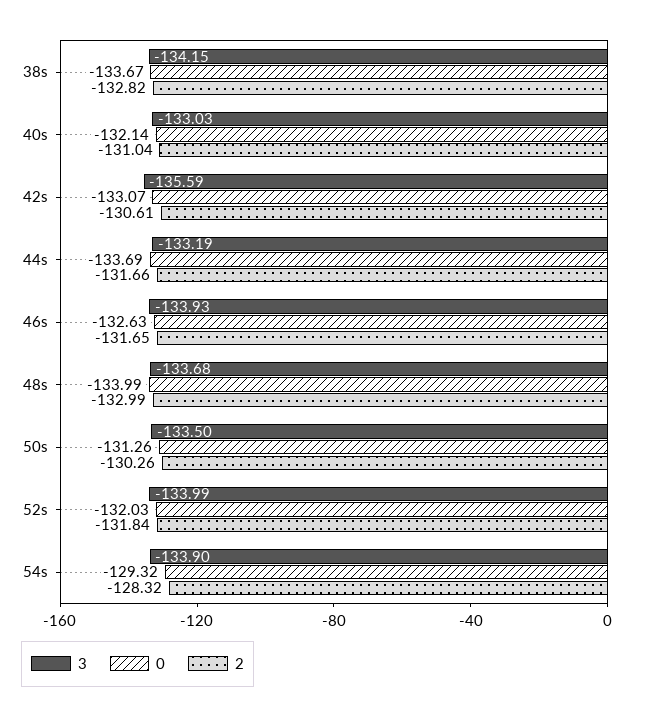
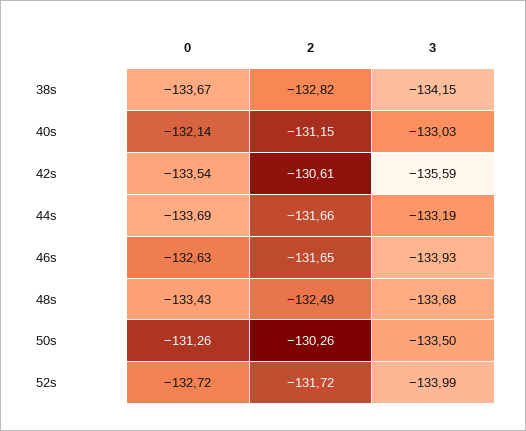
  {
    "3": {
      "38s": -134.15,
      "40s": -133.03,
      "42s": -135.59,
      "44s": -133.19,
      "46s": -133.93,
      "48s": -133.68,
      "50s": -133.5,
-     "52s": -133.99,
+     "52s": -133.99
-     "54s": -133.9
    },
    "0": {
      "38s": -133.67,
      "40s": -132.14,
-     "42s": -133.07,
+     "42s": -133.54,
      "44s": -133.69,
      "46s": -132.63,
-     "48s": -133.99,
+     "48s": -133.43,
      "50s": -131.26,
-     "52s": -132.03,
+     "52s": -132.72
-     "54s": -129.32
    },
    "2": {
      "38s": -132.82,
-     "40s": -131.04,
+     "40s": -131.15,
      "42s": -130.61,
      "44s": -131.66,
      "46s": -131.65,
-     "48s": -132.99,
+     "48s": -132.49,
      "50s": -130.26,
-     "52s": -131.84,
+     "52s": -131.72
-     "54s": -128.32
    }
  }

